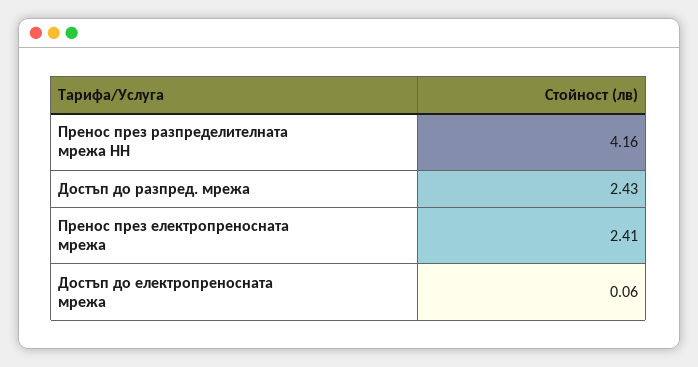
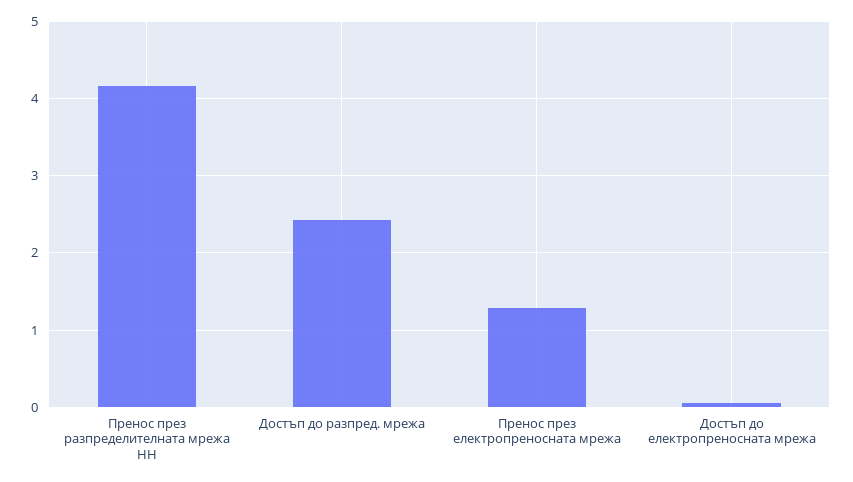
  {
    "Пренос през разпределителната мрежа НН": 4.16,
    "Достъп до разпред. мрежа": 2.43,
-   "Пренос през електропреносната мрежа": 2.41,
+   "Пренос през електропреносната мрежа": 1.3,
    "Достъп до електропреносната мрежа": 0.06
  }

